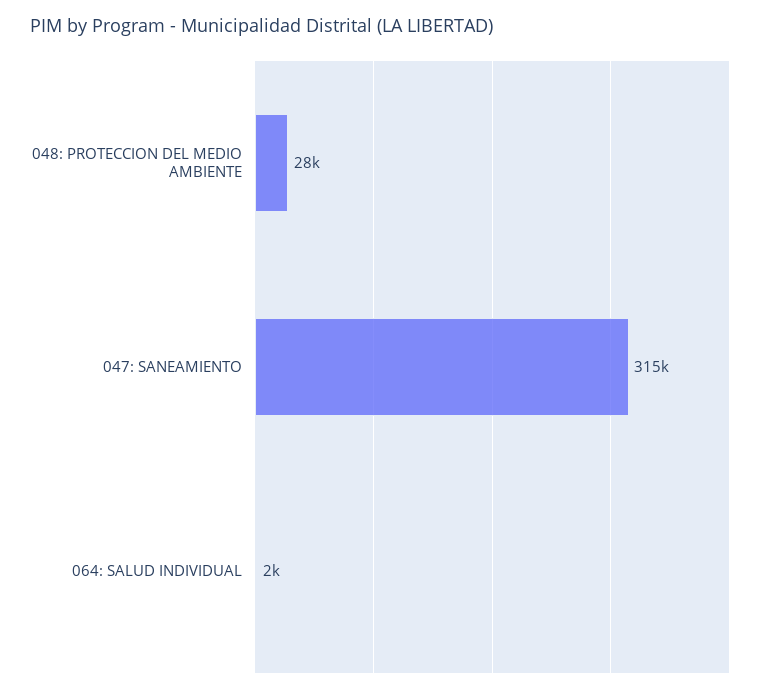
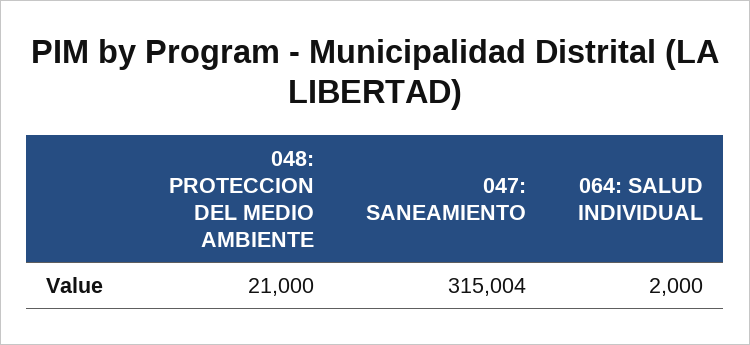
  {
-   "048: PROTECCION DEL MEDIO AMBIENTE": 28000,
+   "048: PROTECCION DEL MEDIO AMBIENTE": 21000,
    "047: SANEAMIENTO": 315004,
    "064: SALUD INDIVIDUAL": 2000
  }

